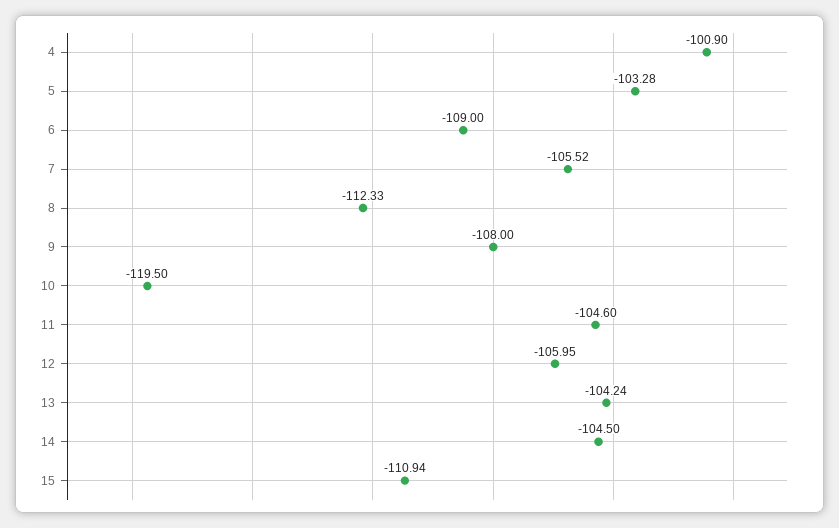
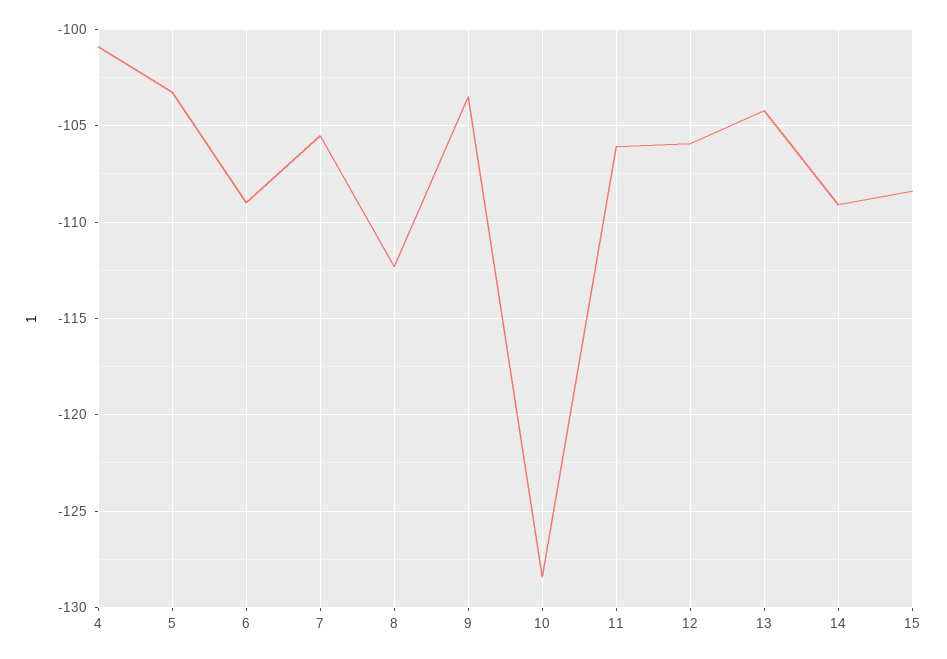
  {
    "4": -100.9,
    "5": -103.28,
    "6": -109,
    "7": -105.52,
    "8": -112.33,
-   "9": -108,
+   "9": -103.5,
-   "10": -119.5,
+   "10": -128.5,
-   "11": -104.6,
+   "11": -106,
    "12": -105.95,
    "13": -104.24,
-   "14": -104.5,
+   "14": -109,
-   "15": -110.94
+   "15": -108.5
  }

